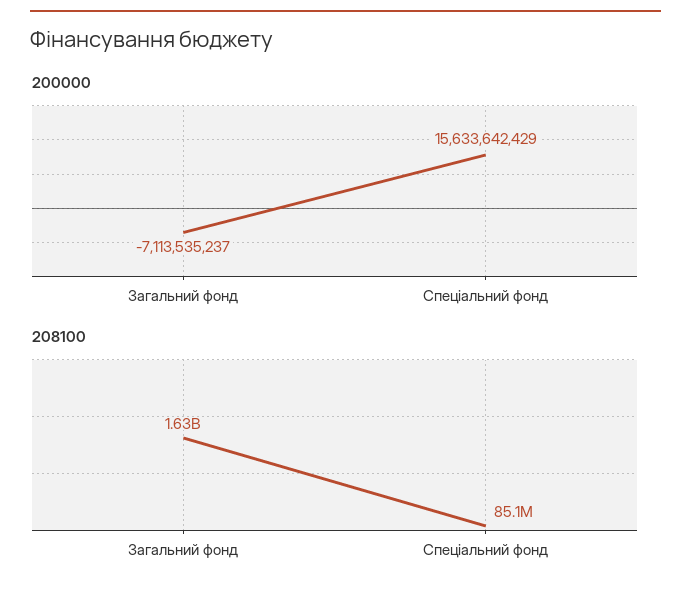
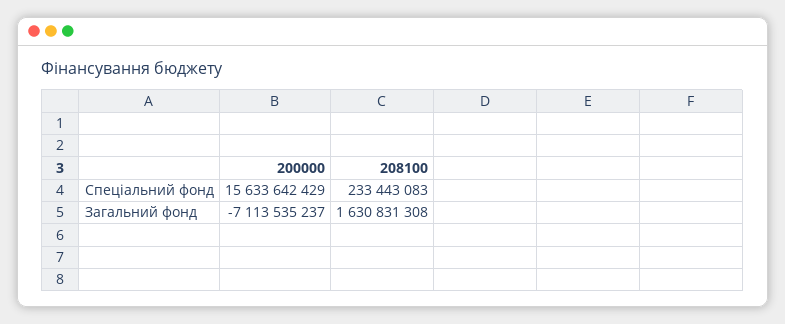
  {
    "200000": {
      "Загальний фонд": -7113535237,
      "Спеціальний фонд": 15633642429
    },
    "208100": {
      "Загальний фонд": 1630831308,
-     "Спеціальний фонд": 85100000
+     "Спеціальний фонд": 233443083
    }
  }

